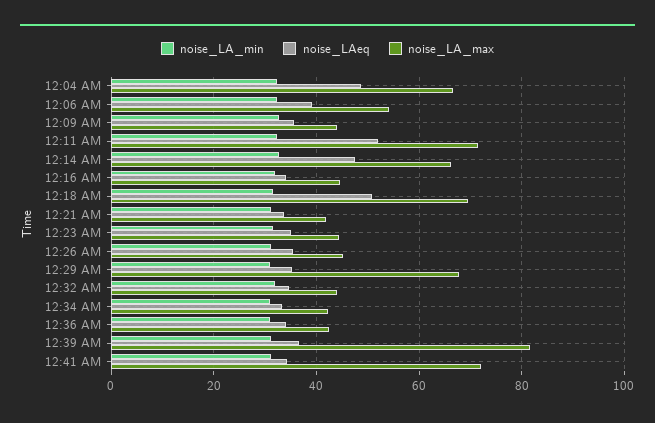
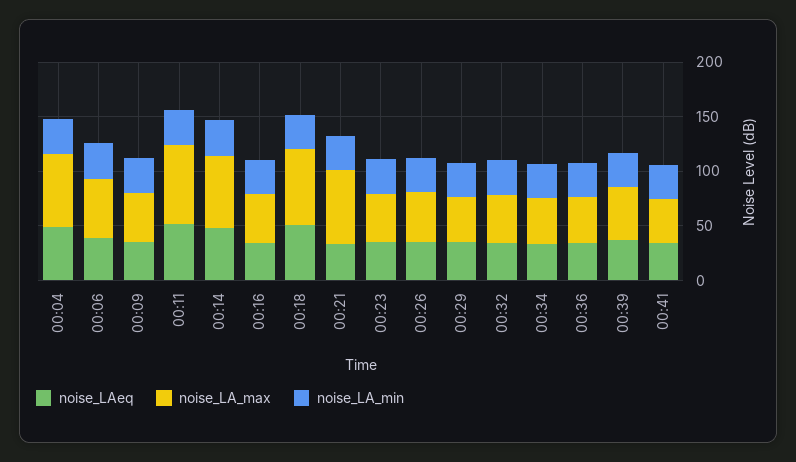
  {
    "noise_LA_min": {
      "12:04 AM": 32,
      "12:06 AM": 32,
      "12:09 AM": 32,
      "12:11 AM": 32,
      "12:14 AM": 32,
      "12:16 AM": 32,
      "12:18 AM": 32,
      "12:21 AM": 32,
      "12:23 AM": 32,
      "12:26 AM": 32,
      "12:29 AM": 32,
      "12:32 AM": 32,
      "12:34 AM": 30,
      "12:36 AM": 30,
      "12:39 AM": 32,
      "12:41 AM": 32
    },
    "noise_LAeq": {
      "12:04 AM": 48,
      "12:06 AM": 40,
      "12:09 AM": 36,
      "12:11 AM": 52,
      "12:14 AM": 48,
      "12:16 AM": 34,
      "12:18 AM": 50,
      "12:21 AM": 34,
      "12:23 AM": 36,
      "12:26 AM": 36,
      "12:29 AM": 36,
      "12:32 AM": 34,
      "12:34 AM": 34,
      "12:36 AM": 34,
      "12:39 AM": 36,
      "12:41 AM": 34
    },
    "noise_LA_max": {
      "12:04 AM": 66,
      "12:06 AM": 54,
      "12:09 AM": 44,
      "12:11 AM": 72,
      "12:14 AM": 66,
      "12:16 AM": 44,
      "12:18 AM": 70,
-     "12:21 AM": 42,
+     "12:21 AM": 70,
      "12:23 AM": 44,
      "12:26 AM": 46,
-     "12:29 AM": 68,
+     "12:29 AM": 40,
      "12:32 AM": 44,
      "12:34 AM": 42,
      "12:36 AM": 42,
-     "12:39 AM": 82,
+     "12:39 AM": 50,
-     "12:41 AM": 72
+     "12:41 AM": 40
    }
  }

